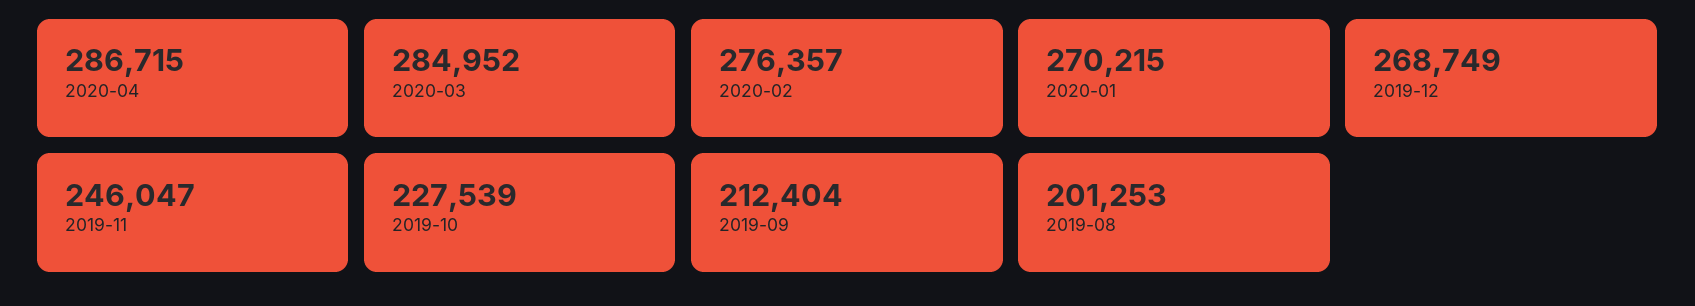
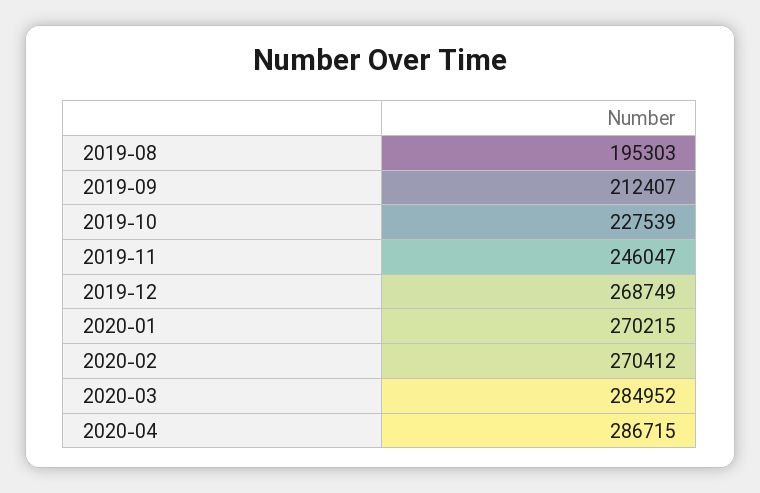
  {
    "2020-04": 286715,
    "2020-03": 284952,
-   "2020-02": 276357,
+   "2020-02": 270412,
    "2020-01": 270215,
    "2019-12": 268749,
    "2019-11": 246047,
    "2019-10": 227539,
-   "2019-09": 212404,
+   "2019-09": 212407,
-   "2019-08": 201253
+   "2019-08": 195303
  }

